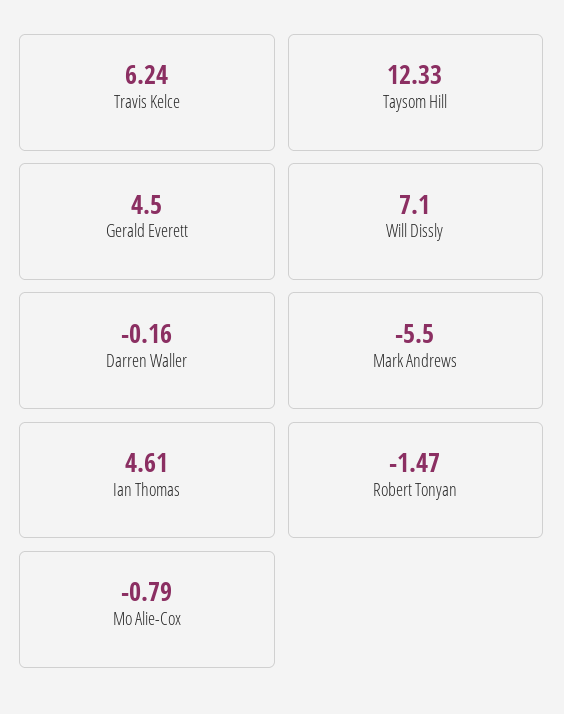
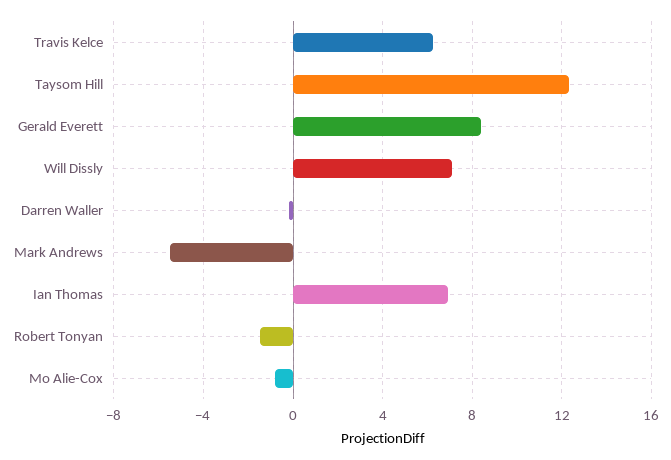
  {
    "Travis Kelce": 6.24,
    "Taysom Hill": 12.33,
-   "Gerald Everett": 4.5,
+   "Gerald Everett": 8.5,
    "Will Dissly": 7.1,
    "Darren Waller": -0.16,
    "Mark Andrews": -5.5,
-   "Ian Thomas": 4.61,
+   "Ian Thomas": 7,
    "Robert Tonyan": -1.47,
    "Mo Alie-Cox": -0.79
  }

